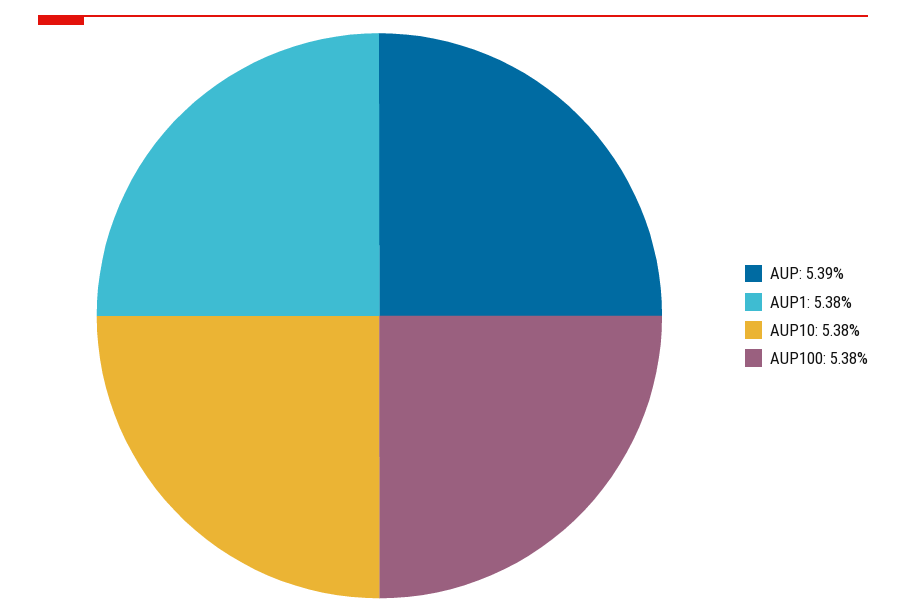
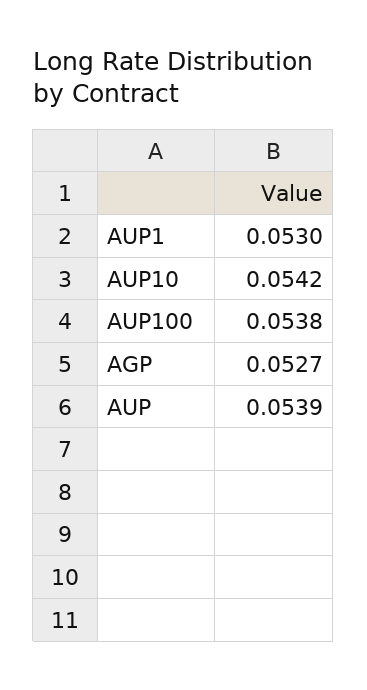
  {
    "AUP": 0.0539,
-   "AUP1": 0.0538,
+   "AUP1": 0.053,
-   "AUP10": 0.0538,
+   "AUP10": 0.0542,
-   "AUP100": 0.0538
+   "AUP100": 0.0538,
+   "AGP": 0.0527
  }

